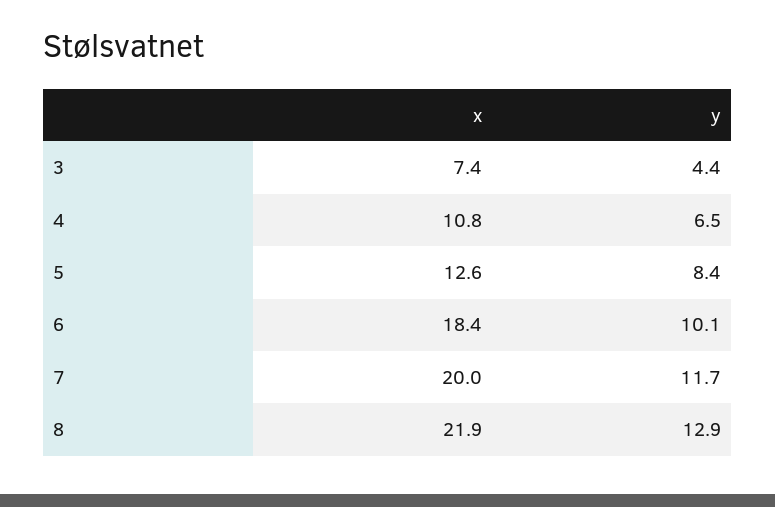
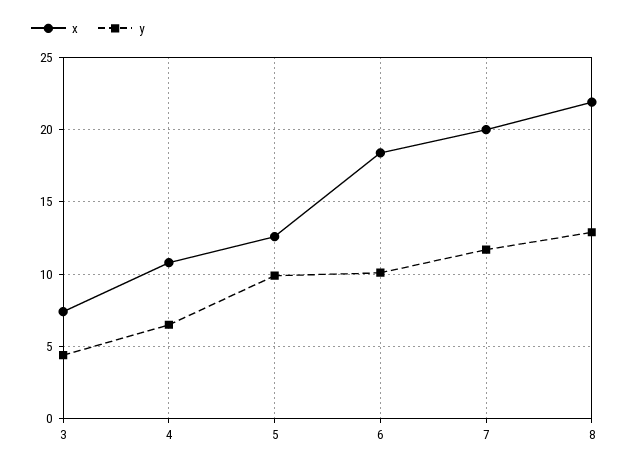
  {
    "x": {
      "3": 7.4,
      "4": 10.8,
      "5": 12.6,
      "6": 18.4,
      "7": 20,
      "8": 21.9
    },
    "y": {
      "3": 4.4,
      "4": 6.5,
-     "5": 8.4,
+     "5": 10,
      "6": 10.1,
      "7": 11.7,
      "8": 12.9
    }
  }

